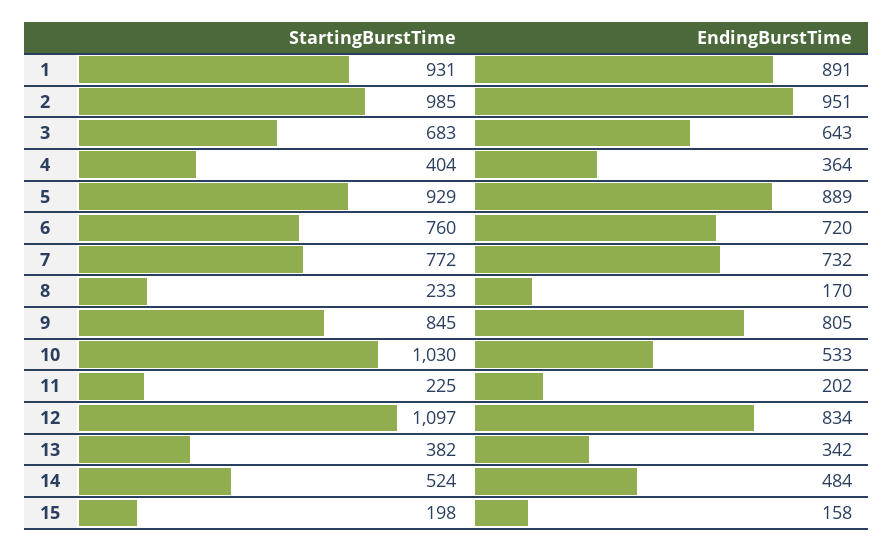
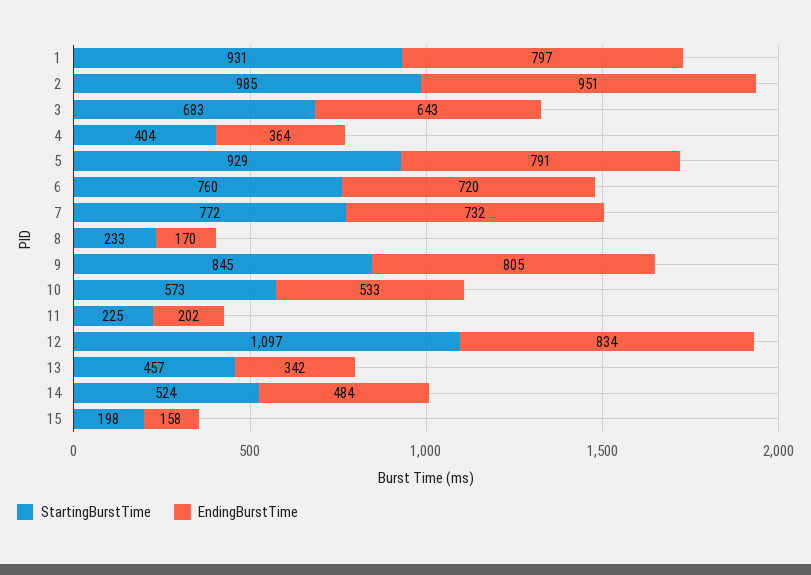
  {
    "StartingBurstTime": {
      "1": 931,
      "2": 985,
      "3": 683,
      "4": 404,
      "5": 929,
      "6": 760,
      "7": 772,
      "8": 233,
      "9": 845,
-     "10": 1030,
+     "10": 573,
      "11": 225,
      "12": 1097,
-     "13": 382,
+     "13": 457,
      "14": 524,
      "15": 198
    },
    "EndingBurstTime": {
-     "1": 891,
+     "1": 797,
      "2": 951,
      "3": 643,
      "4": 364,
-     "5": 889,
+     "5": 791,
      "6": 720,
      "7": 732,
      "8": 170,
      "9": 805,
      "10": 533,
      "11": 202,
      "12": 834,
      "13": 342,
      "14": 484,
      "15": 158
    }
  }

